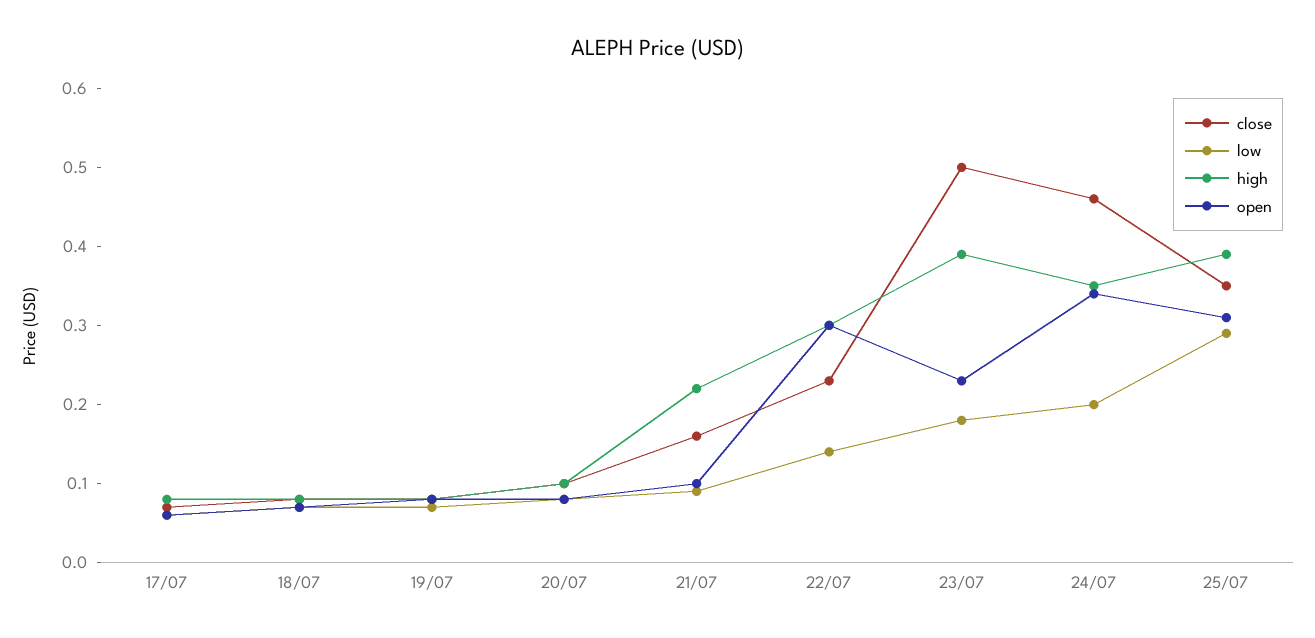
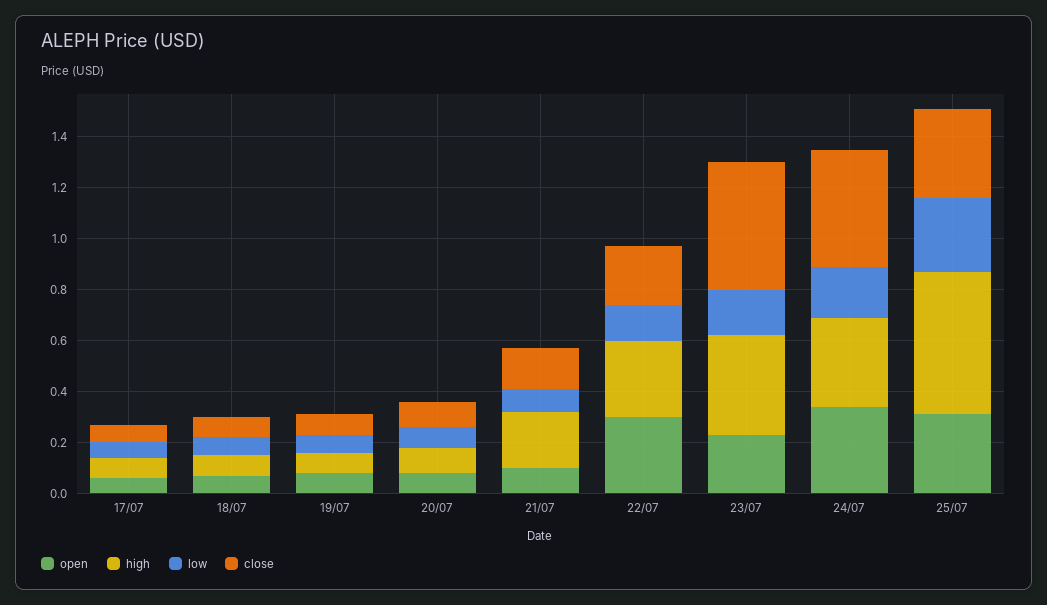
  {
    "close": {
      "17/07": 0.05,
      "18/07": 0.1,
      "19/07": 0.1,
      "20/07": 0.1,
      "21/07": 0.15,
      "22/07": 0.25,
      "23/07": 0.5,
      "24/07": 0.45,
      "25/07": 0.35
    },
    "low": {
      "17/07": 0.05,
      "18/07": 0.05,
      "19/07": 0.05,
      "20/07": 0.1,
      "21/07": 0.1,
      "22/07": 0.15,
      "23/07": 0.2,
      "24/07": 0.2,
      "25/07": 0.3
    },
    "high": {
      "17/07": 0.1,
      "18/07": 0.1,
      "19/07": 0.1,
      "20/07": 0.1,
      "21/07": 0.2,
      "22/07": 0.3,
      "23/07": 0.4,
      "24/07": 0.35,
-     "25/07": 0.4
+     "25/07": 0.55
    },
    "open": {
      "17/07": 0.05,
      "18/07": 0.05,
      "19/07": 0.1,
      "20/07": 0.1,
      "21/07": 0.1,
      "22/07": 0.3,
      "23/07": 0.25,
      "24/07": 0.35,
      "25/07": 0.3
    }
  }

